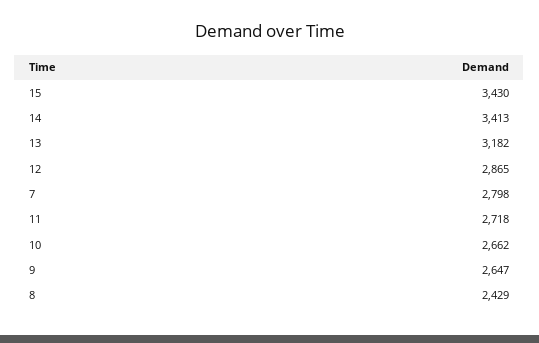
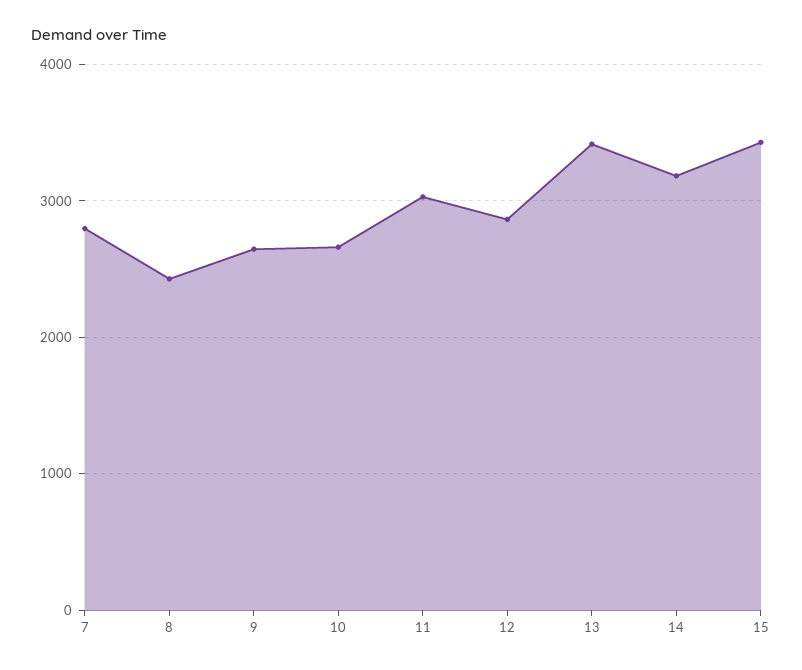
  {
    "15": 3430,
-   "14": 3413,
+   "14": 3200,
-   "13": 3182,
+   "13": 3400,
    "12": 2865,
    "7": 2798,
-   "11": 2718,
+   "11": 3000,
    "10": 2662,
    "9": 2647,
    "8": 2429
  }

